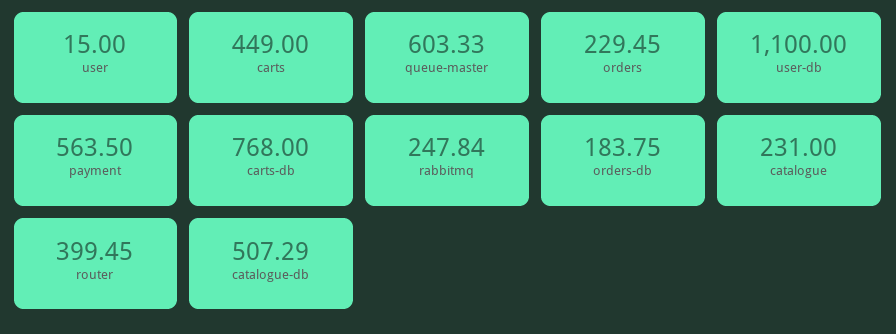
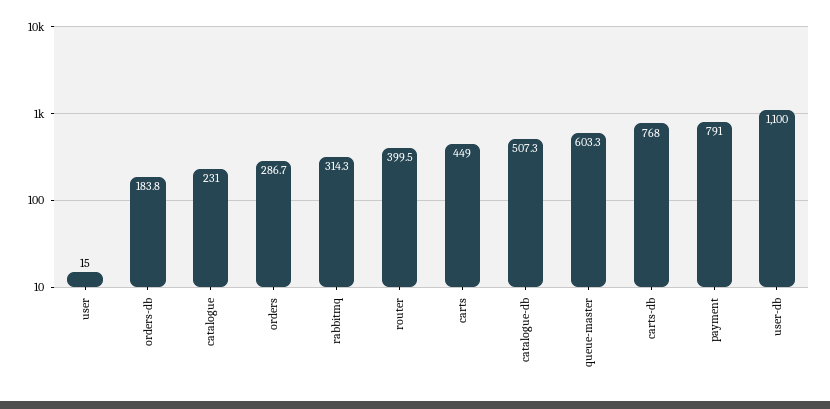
  {
    "user": 15,
    "carts": 449,
    "queue-master": 603.33,
-   "orders": 229.45,
+   "orders": 286.7,
    "user-db": 1100,
-   "payment": 563.5,
+   "payment": 791,
    "carts-db": 768,
-   "rabbitmq": 247.84,
+   "rabbitmq": 314.3,
    "orders-db": 183.75,
    "catalogue": 231,
    "router": 399.45,
    "catalogue-db": 507.29
  }

